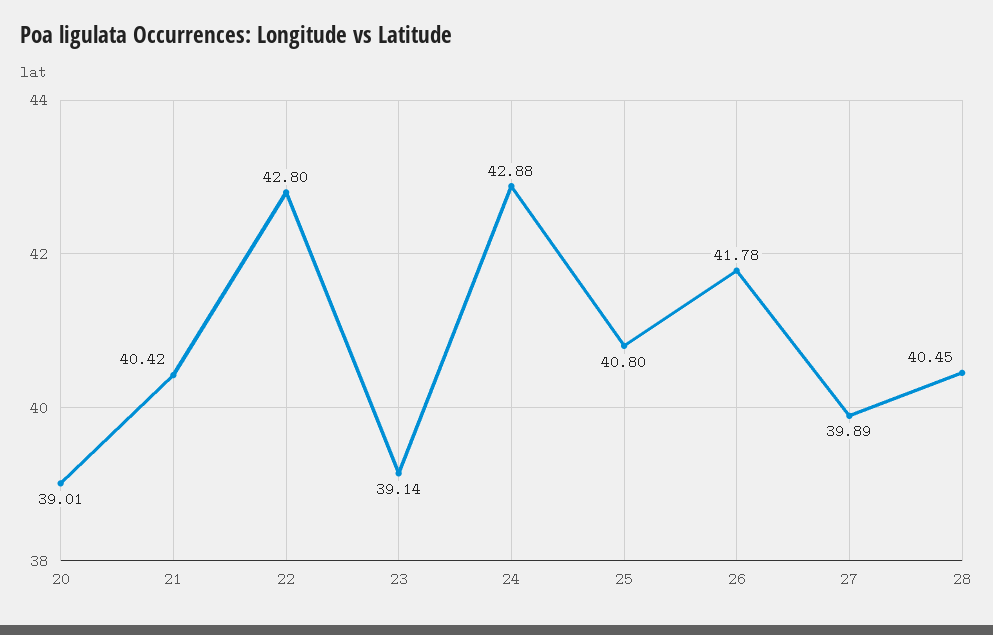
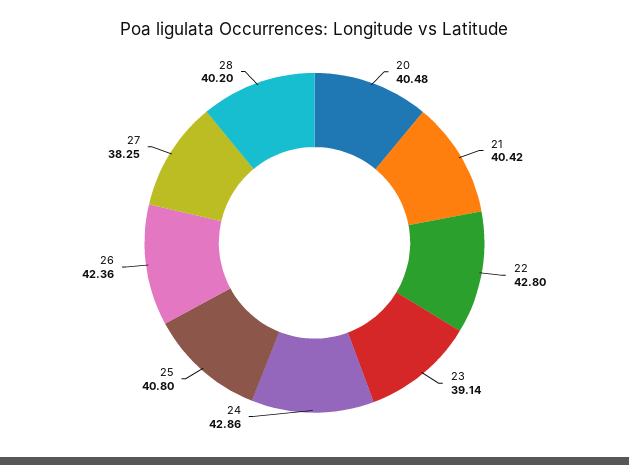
  {
-   "20": 39.01,
+   "20": 40.48,
    "21": 40.42,
    "22": 42.8,
    "23": 39.14,
-   "24": 42.88,
+   "24": 42.86,
    "25": 40.8,
-   "26": 41.78,
+   "26": 42.36,
-   "27": 39.89,
+   "27": 38.25,
-   "28": 40.45
+   "28": 40.2
  }

